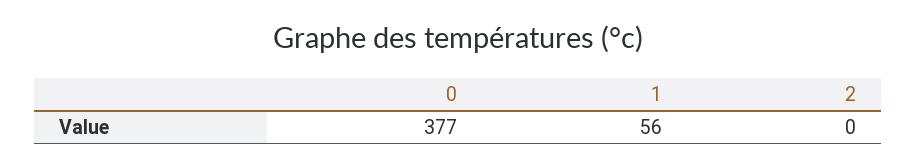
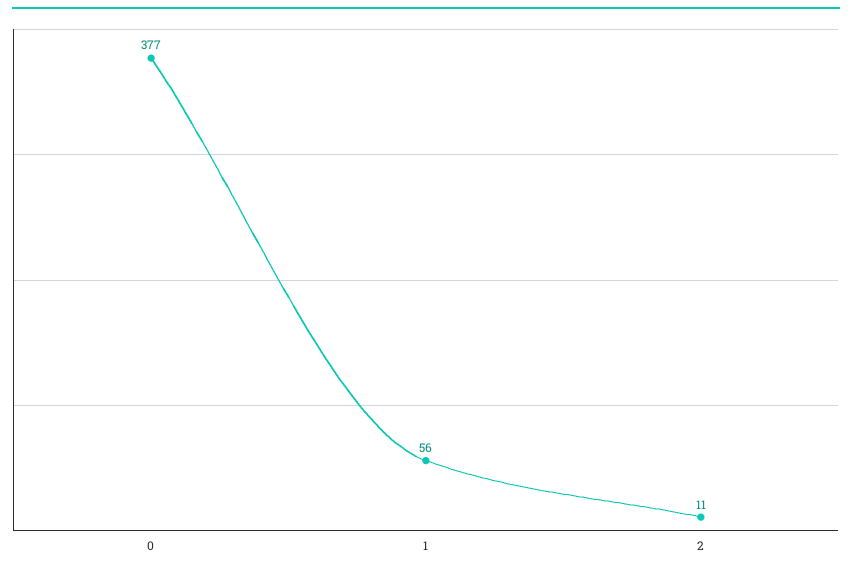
  {
    "0": 377,
    "1": 56,
-   "2": 0
+   "2": 11
  }

